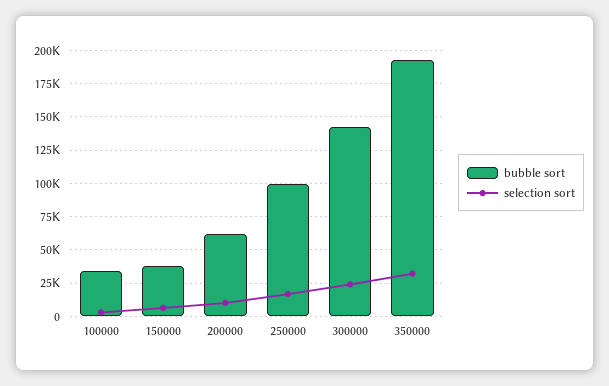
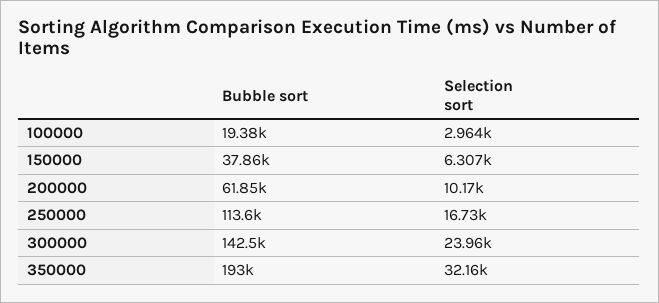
  {
    "bubble sort": {
-     "100000": 35000,
+     "100000": 19380,
      "150000": 37860,
      "200000": 61850,
-     "250000": 100000,
+     "250000": 113600,
      "300000": 142500,
      "350000": 193000
    },
    "selection sort": {
      "100000": 2964,
      "150000": 6307,
      "200000": 10170,
      "250000": 16730,
      "300000": 23960,
      "350000": 32160
    }
  }

